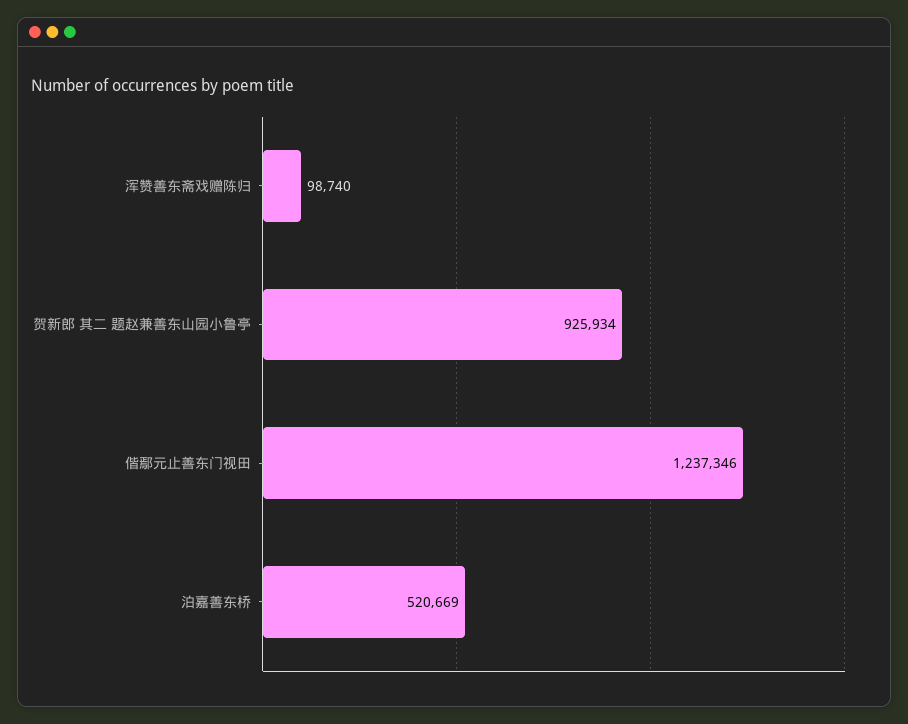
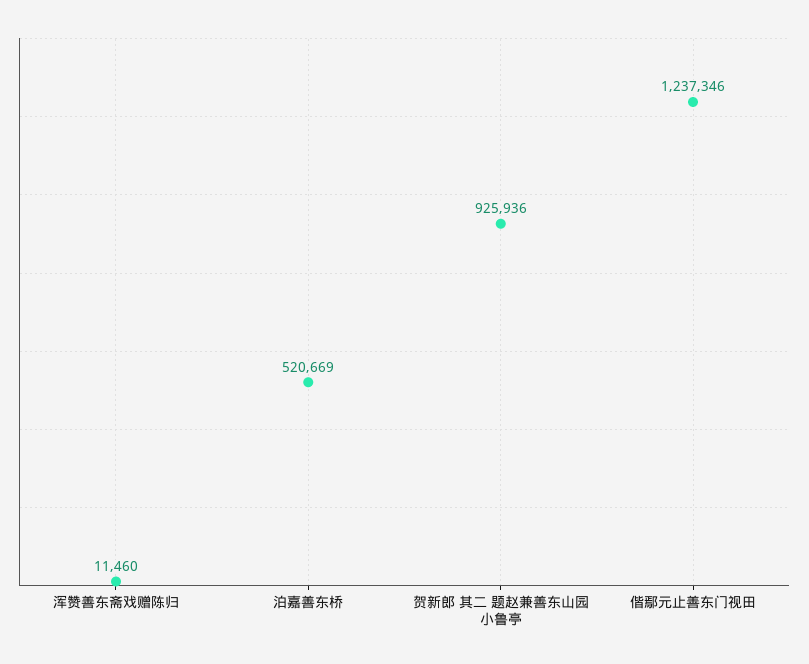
  {
-   "浑赞善东斋戏赠陈归": 98740,
+   "浑赞善东斋戏赠陈归": 11460,
-   "贺新郎 其二 题赵兼善东山园小鲁亭": 925934,
+   "贺新郎 其二 题赵兼善东山园小鲁亭": 925936,
    "偕鄢元止善东门视田": 1237346,
    "泊嘉善东桥": 520669
  }

